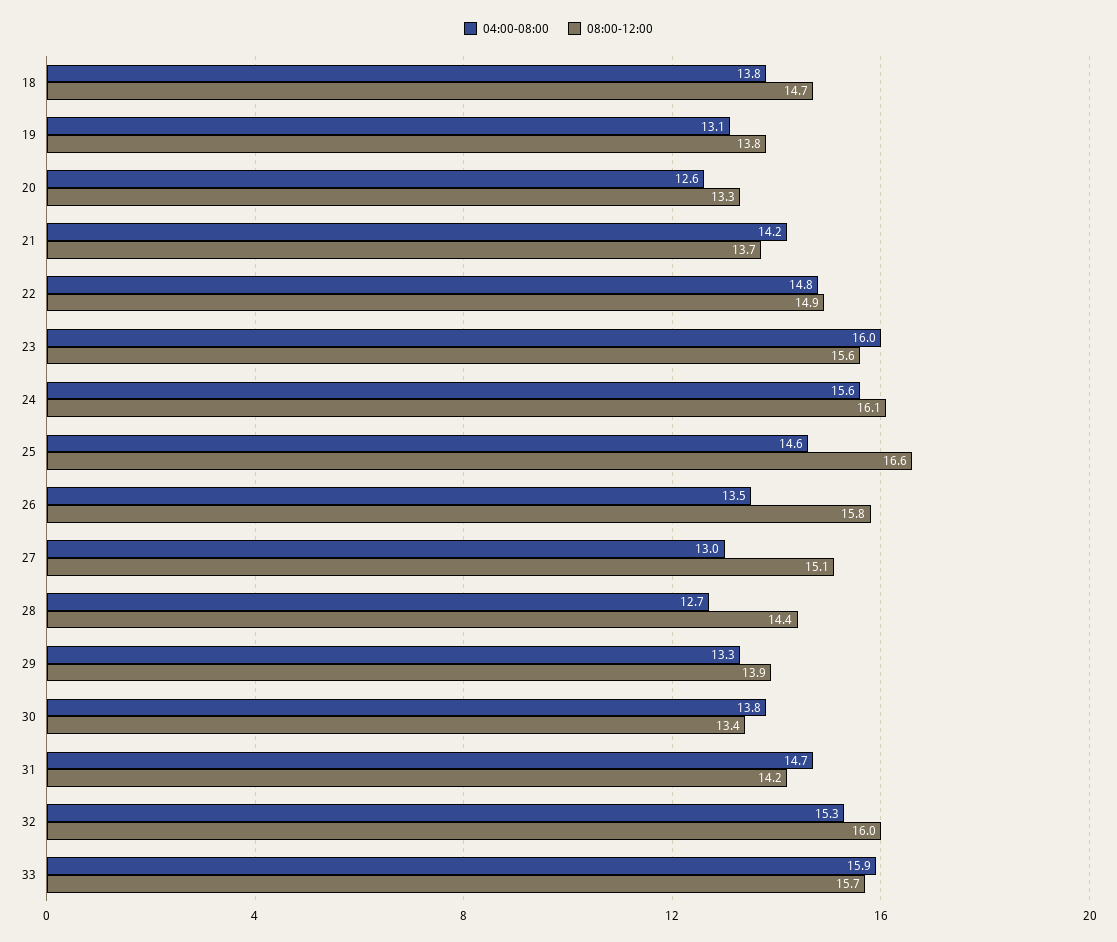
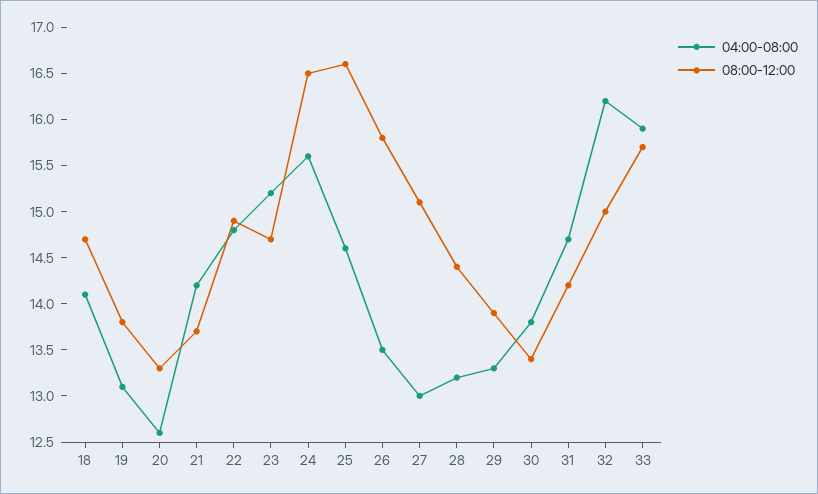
  {
    "04:00-08:00": {
-     "18": 13.8,
+     "18": 14.1,
      "19": 13.1,
      "20": 12.6,
      "21": 14.2,
      "22": 14.8,
-     "23": 16,
+     "23": 15.2,
      "24": 15.6,
      "25": 14.6,
      "26": 13.5,
      "27": 13,
-     "28": 12.7,
+     "28": 13.2,
      "29": 13.3,
      "30": 13.8,
      "31": 14.7,
-     "32": 15.3,
+     "32": 16.2,
      "33": 15.9
    },
    "08:00-12:00": {
      "18": 14.7,
      "19": 13.8,
      "20": 13.3,
      "21": 13.7,
      "22": 14.9,
-     "23": 15.6,
+     "23": 14.7,
-     "24": 16.1,
+     "24": 16.5,
      "25": 16.6,
      "26": 15.8,
      "27": 15.1,
      "28": 14.4,
      "29": 13.9,
      "30": 13.4,
      "31": 14.2,
-     "32": 16,
+     "32": 15,
      "33": 15.7
    }
  }

